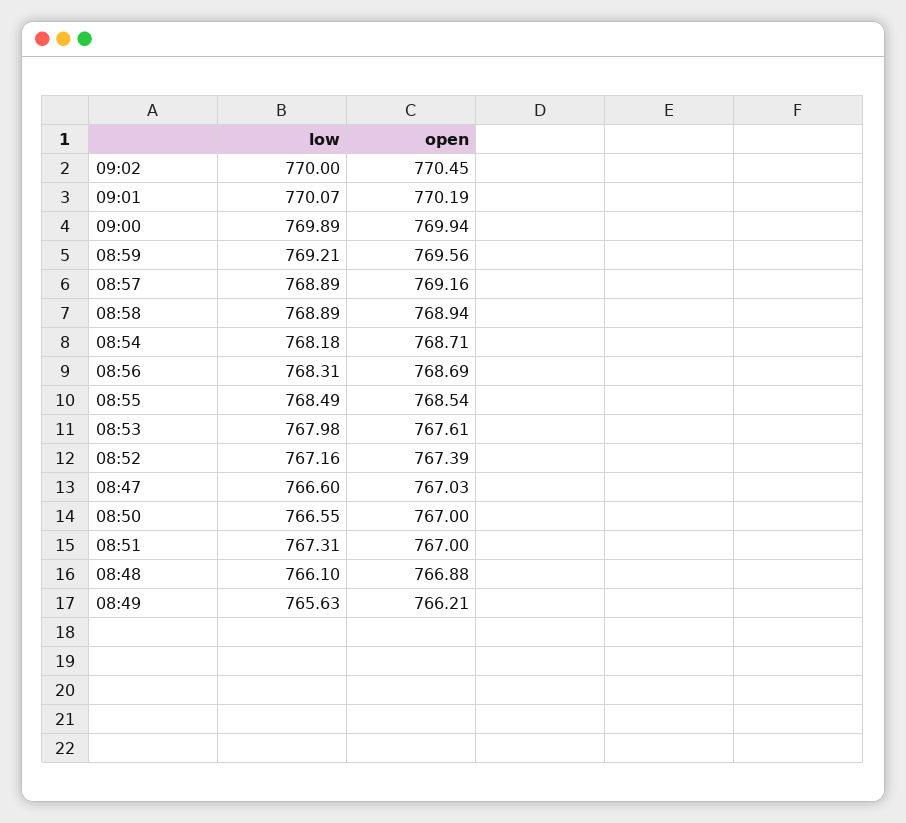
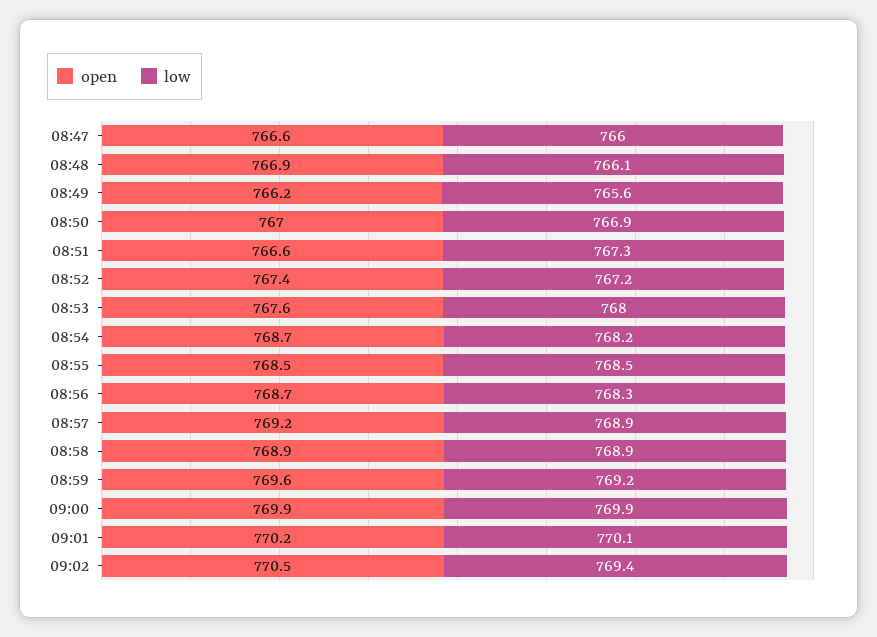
  {
    "low": {
-     "09:02": 770,
+     "09:02": 769.4,
      "09:01": 770.07,
      "09:00": 769.89,
      "08:59": 769.21,
      "08:57": 768.89,
      "08:58": 768.89,
      "08:54": 768.18,
      "08:56": 768.31,
      "08:55": 768.49,
      "08:53": 767.98,
      "08:52": 767.16,
-     "08:47": 766.6,
+     "08:47": 766,
-     "08:50": 766.55,
+     "08:50": 766.9,
      "08:51": 767.31,
      "08:48": 766.1,
      "08:49": 765.63
    },
    "open": {
      "09:02": 770.45,
      "09:01": 770.19,
      "09:00": 769.94,
      "08:59": 769.56,
      "08:57": 769.16,
      "08:58": 768.94,
      "08:54": 768.71,
      "08:56": 768.69,
      "08:55": 768.54,
      "08:53": 767.61,
      "08:52": 767.39,
-     "08:47": 767.03,
+     "08:47": 766.6,
      "08:50": 767,
-     "08:51": 767,
+     "08:51": 766.6,
      "08:48": 766.88,
      "08:49": 766.21
    }
  }

